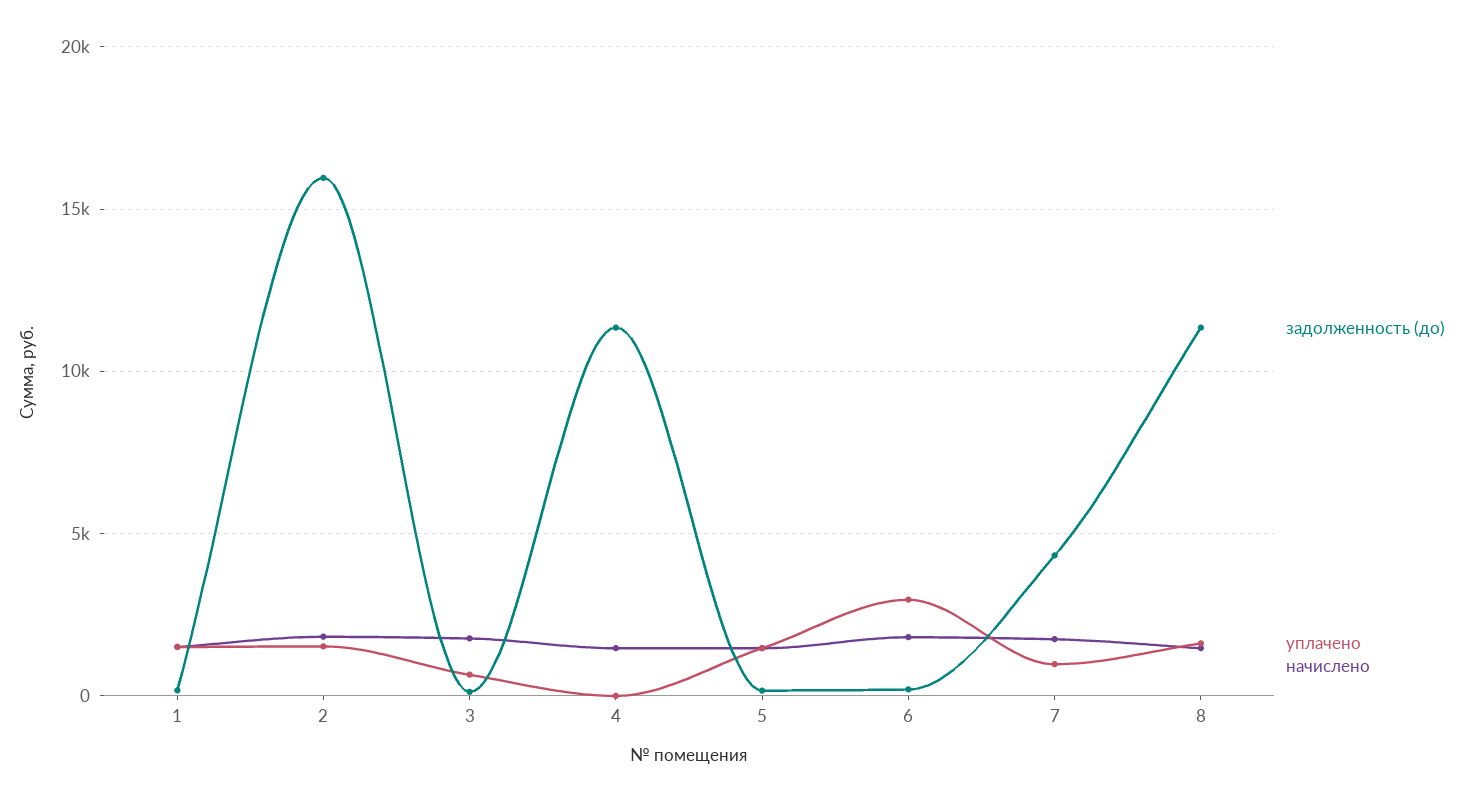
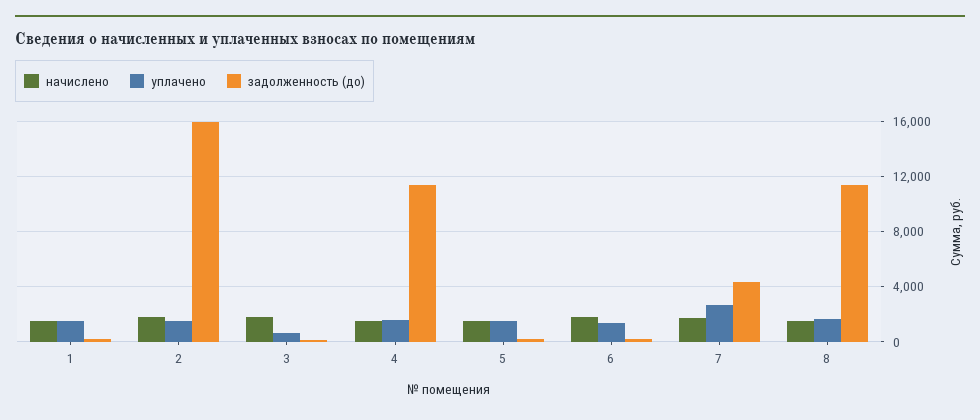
  {
    "задолженность (до)": {
      "1": 0,
      "2": 16000,
      "3": 0,
      "4": 11500,
      "5": 0,
      "6": 0,
      "7": 4500,
      "8": 11500
    },
    "уплачено": {
      "1": 1500,
      "2": 1500,
      "3": 500,
-     "4": 0,
+     "4": 1500,
      "5": 1500,
-     "6": 3000,
+     "6": 1500,
-     "7": 1000,
+     "7": 2500,
      "8": 1500
    },
    "начислено": {
      "1": 1500,
      "2": 2000,
      "3": 2000,
      "4": 1500,
      "5": 1500,
      "6": 2000,
      "7": 1500,
      "8": 1500
    }
  }

